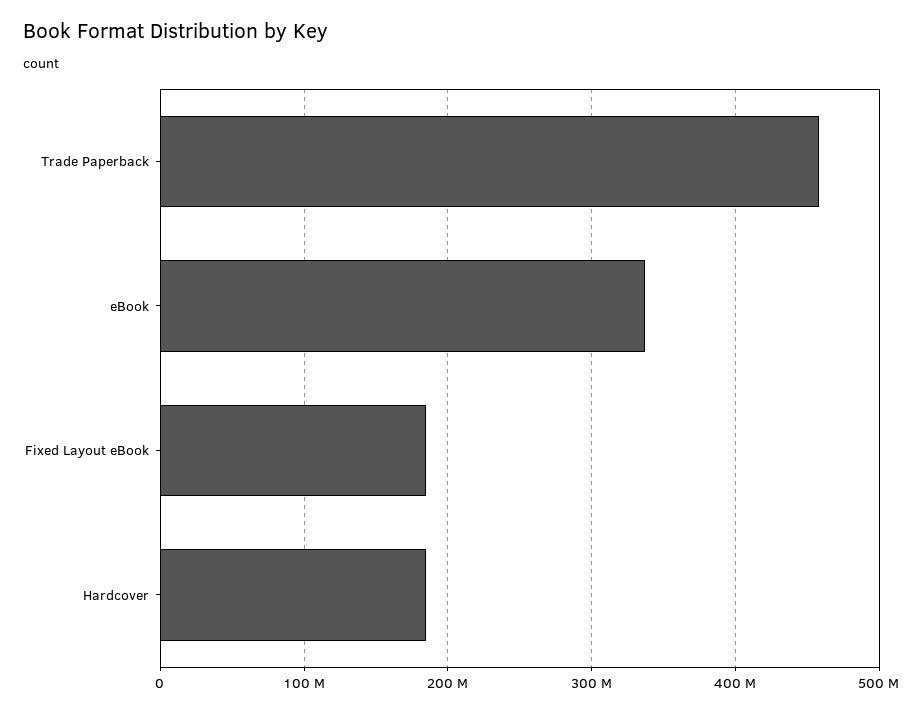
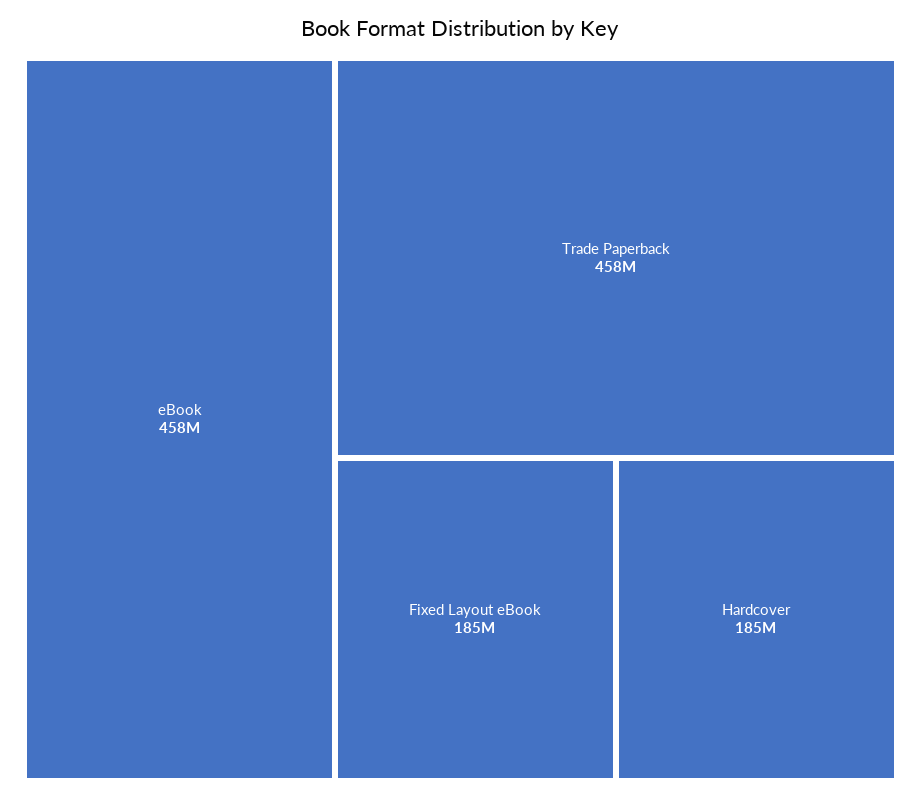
  {
    "Trade Paperback": 458000000,
-   "eBook": 340000000,
+   "eBook": 458000000,
    "Fixed Layout eBook": 185000000,
    "Hardcover": 185000000
  }

